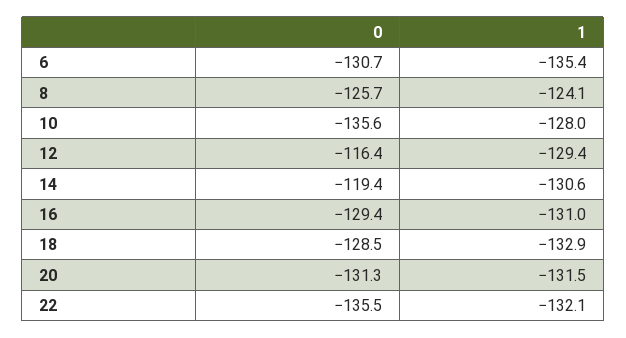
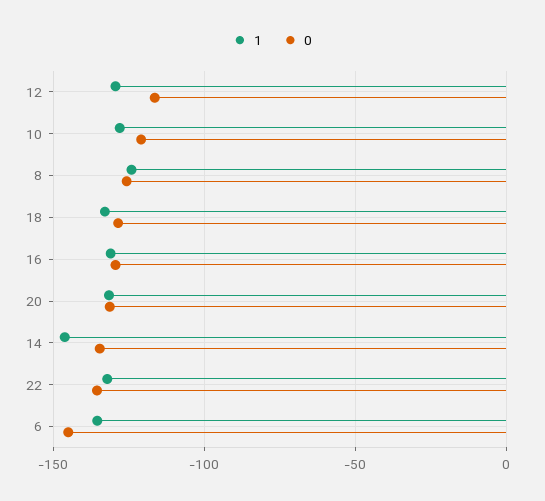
  {
    "0": {
-     "6": -130.7,
+     "6": -145,
      "8": -125.7,
-     "10": -135.6,
+     "10": -120,
      "12": -116.4,
-     "14": -119.4,
+     "14": -135,
      "16": -129.4,
      "18": -128.5,
      "20": -131.3,
      "22": -135.5
    },
    "1": {
      "6": -135.4,
      "8": -124.1,
      "10": -128,
      "12": -129.4,
-     "14": -130.6,
+     "14": -145,
      "16": -131,
      "18": -132.9,
      "20": -131.5,
      "22": -132.1
    }
  }

